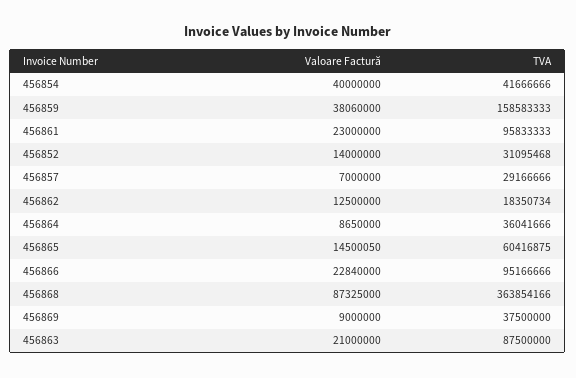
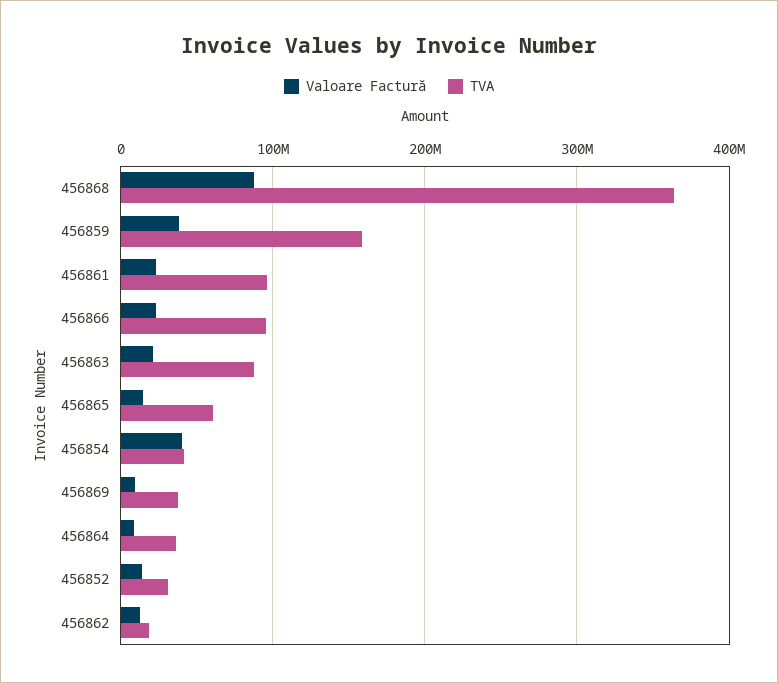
  {
    "Valoare Factură": {
      "456854": 40000000,
      "456859": 38060000,
      "456861": 23000000,
      "456852": 14000000,
-     "456857": 7000000,
      "456862": 12500000,
      "456864": 8650000,
      "456865": 14500050,
      "456866": 22840000,
      "456868": 87325000,
      "456869": 9000000,
      "456863": 21000000
    },
    "TVA": {
      "456854": 41666666,
      "456859": 158583333,
      "456861": 95833333,
      "456852": 31095468,
-     "456857": 29166666,
      "456862": 18350734,
      "456864": 36041666,
      "456865": 60416875,
      "456866": 95166666,
      "456868": 363854166,
      "456869": 37500000,
      "456863": 87500000
    }
  }

